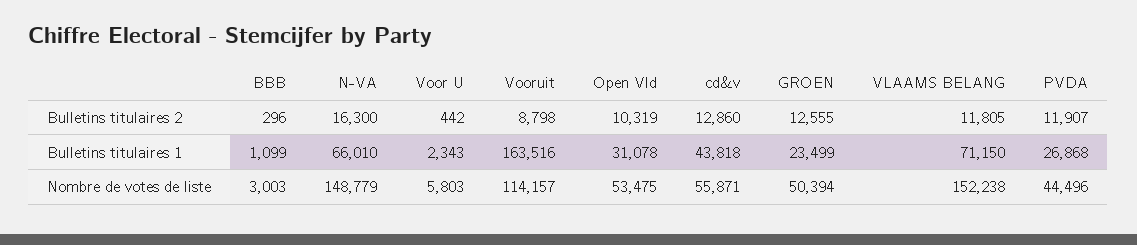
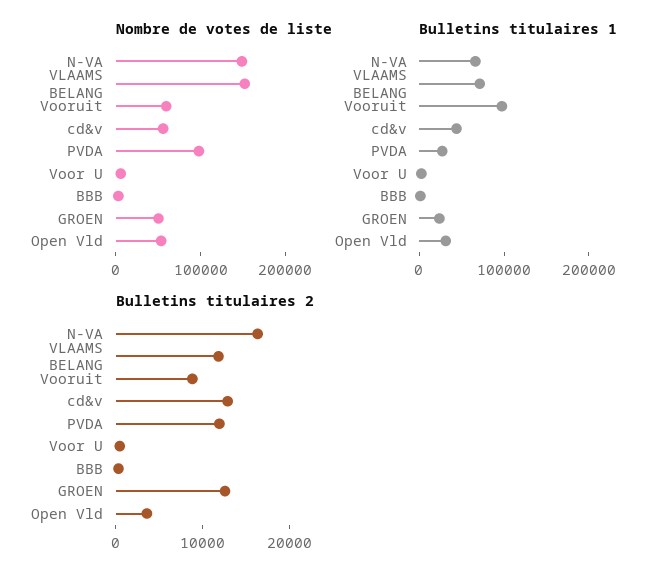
  {
    "Bulletins titulaires 2": {
      "BBB": 296,
      "N-VA": 16300,
      "Voor U": 442,
      "Vooruit": 8798,
-     "Open Vld": 10319,
+     "Open Vld": 4000,
      "cd&v": 12860,
      "GROEN": 12555,
      "VLAAMS BELANG": 11805,
      "PVDA": 11907
    },
    "Bulletins titulaires 1": {
      "BBB": 1099,
      "N-VA": 66010,
      "Voor U": 2343,
-     "Vooruit": 163516,
+     "Vooruit": 100000,
      "Open Vld": 31078,
      "cd&v": 43818,
      "GROEN": 23499,
      "VLAAMS BELANG": 71150,
      "PVDA": 26868
    },
    "Nombre de votes de liste": {
      "BBB": 3003,
      "N-VA": 148779,
      "Voor U": 5803,
-     "Vooruit": 114157,
+     "Vooruit": 60000,
      "Open Vld": 53475,
      "cd&v": 55871,
      "GROEN": 50394,
      "VLAAMS BELANG": 152238,
-     "PVDA": 44496
+     "PVDA": 100000
    }
  }

